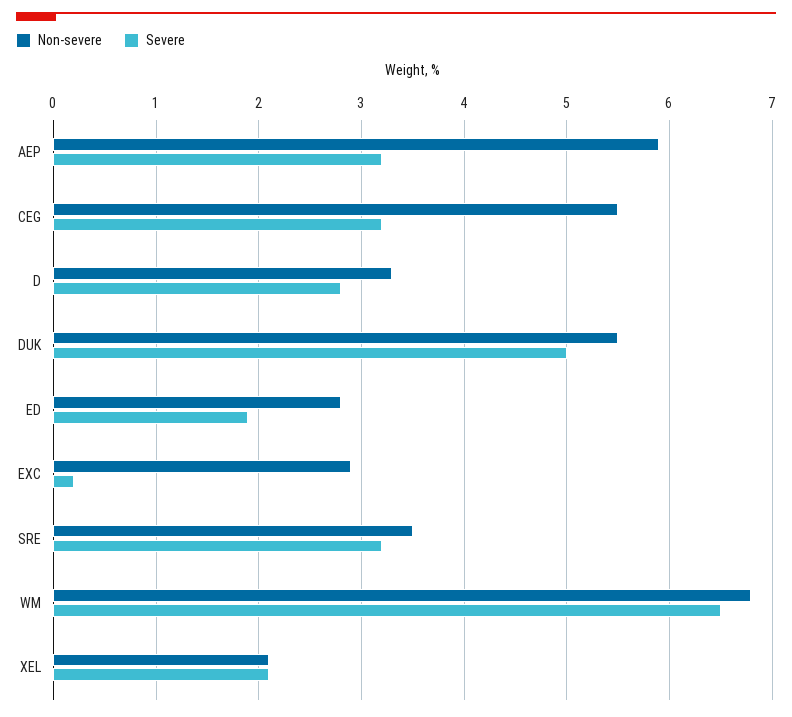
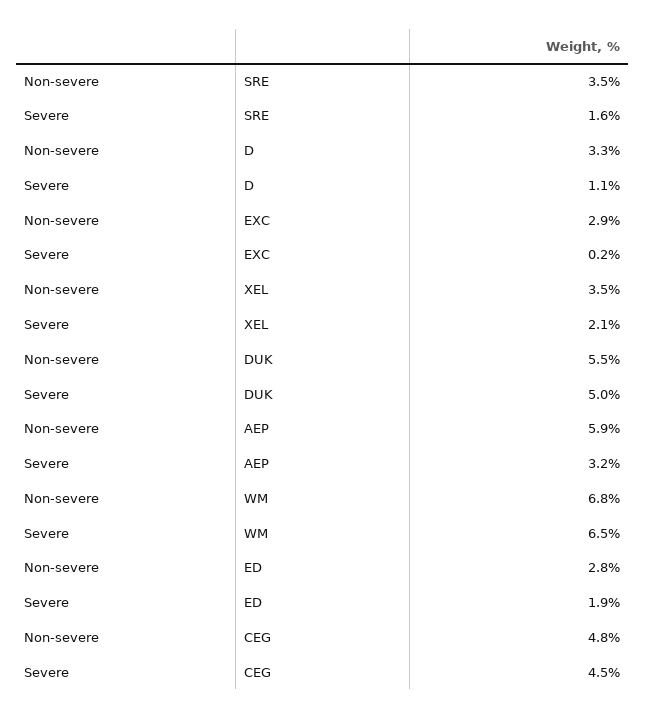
  {
    "Non-severe": {
      "AEP": 5.9,
-     "CEG": 5.5,
+     "CEG": 4.8,
      "D": 3.3,
      "DUK": 5.5,
      "ED": 2.8,
      "EXC": 2.9,
      "SRE": 3.5,
      "WM": 6.8,
-     "XEL": 2.1
+     "XEL": 3.5
    },
    "Severe": {
      "AEP": 3.2,
-     "CEG": 3.2,
+     "CEG": 4.5,
-     "D": 2.8,
+     "D": 1.1,
      "DUK": 5,
      "ED": 1.9,
      "EXC": 0.2,
-     "SRE": 3.2,
+     "SRE": 1.6,
      "WM": 6.5,
      "XEL": 2.1
    }
  }

